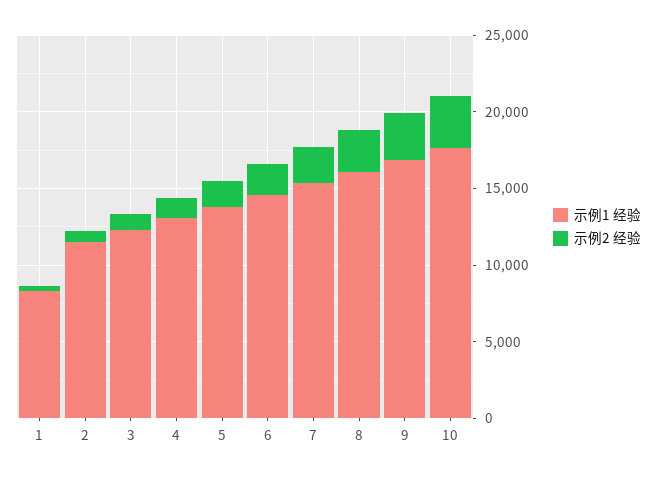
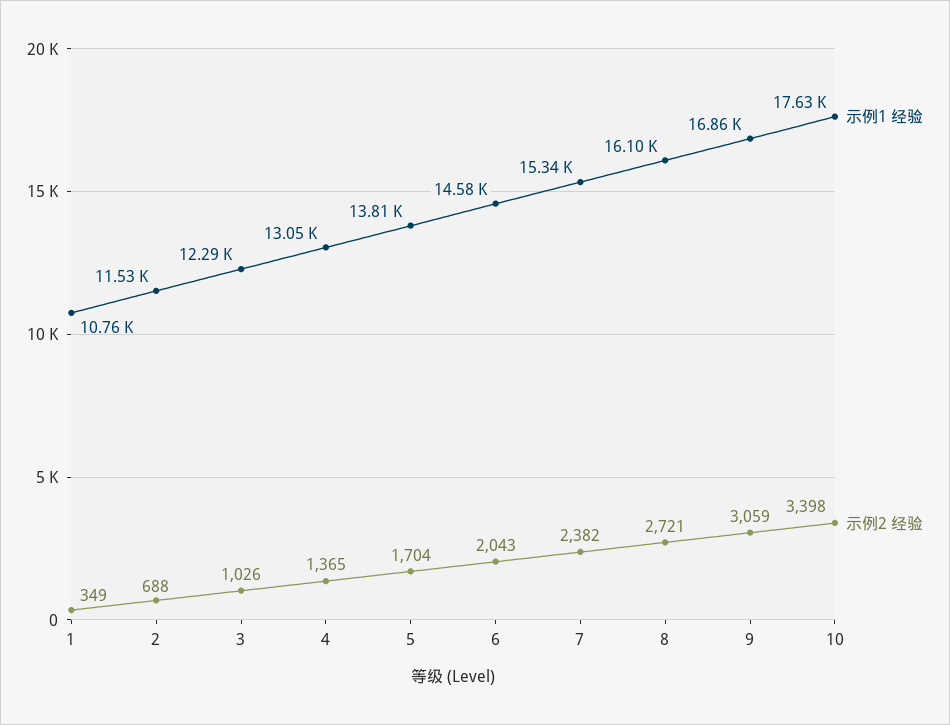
  {
    "示例1 经验": {
-     "1": 8000,
+     "1": 10760,
      "2": 11530,
      "3": 12290,
      "4": 13050,
      "5": 13810,
      "6": 14580,
      "7": 15340,
      "8": 16100,
      "9": 16860,
      "10": 17630
    },
    "示例2 经验": {
      "1": 349,
      "2": 688,
      "3": 1026,
      "4": 1365,
      "5": 1704,
      "6": 2043,
      "7": 2382,
      "8": 2721,
      "9": 3059,
      "10": 3398
    }
  }

